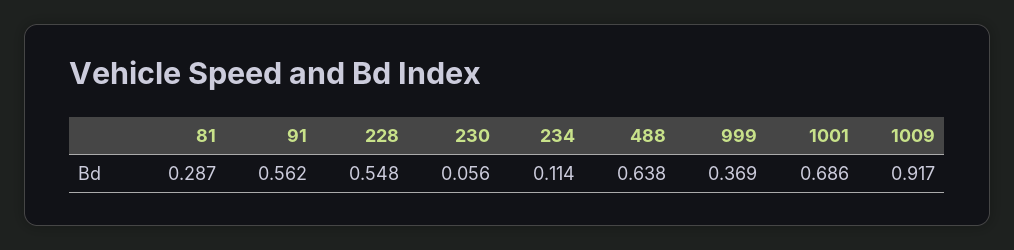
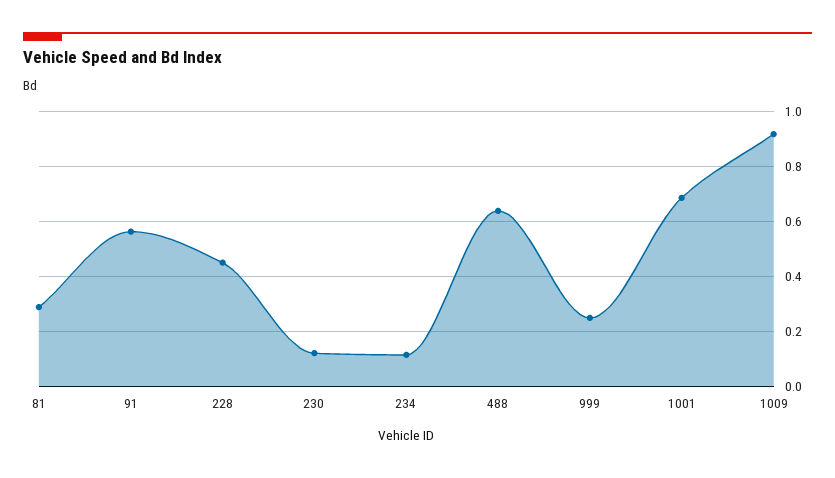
  {
    "81": 0.287,
    "91": 0.562,
-   "228": 0.548,
+   "228": 0.45,
-   "230": 0.056,
+   "230": 0.125,
    "234": 0.114,
    "488": 0.638,
-   "999": 0.369,
+   "999": 0.25,
    "1001": 0.686,
    "1009": 0.917
  }

